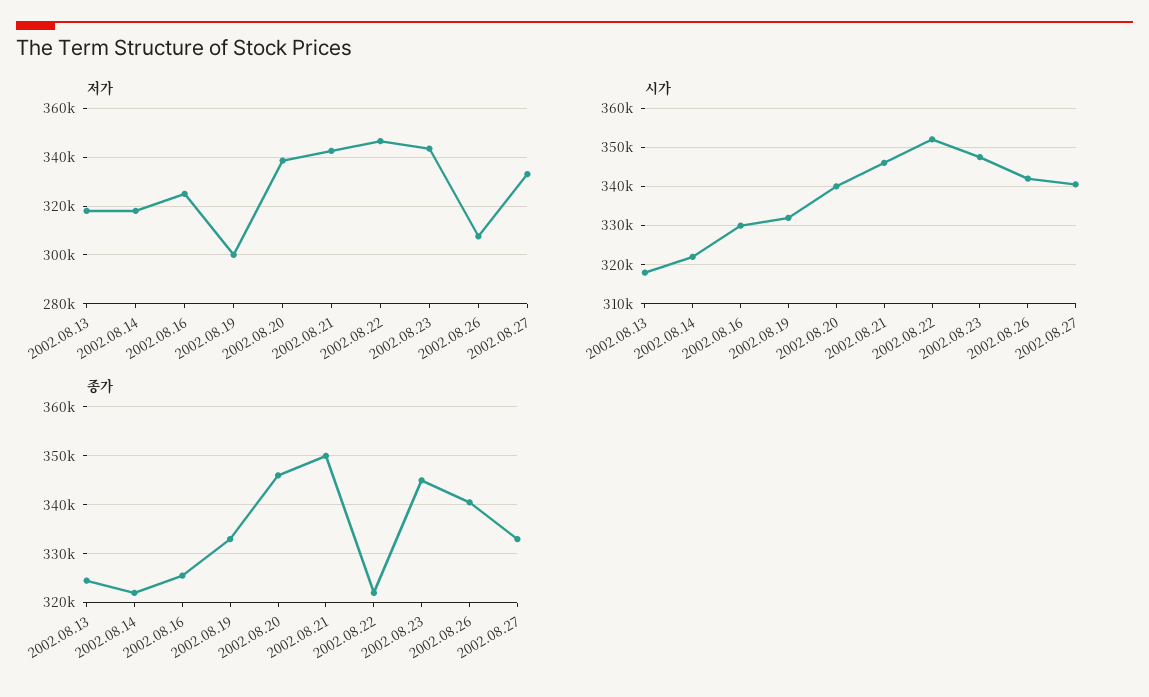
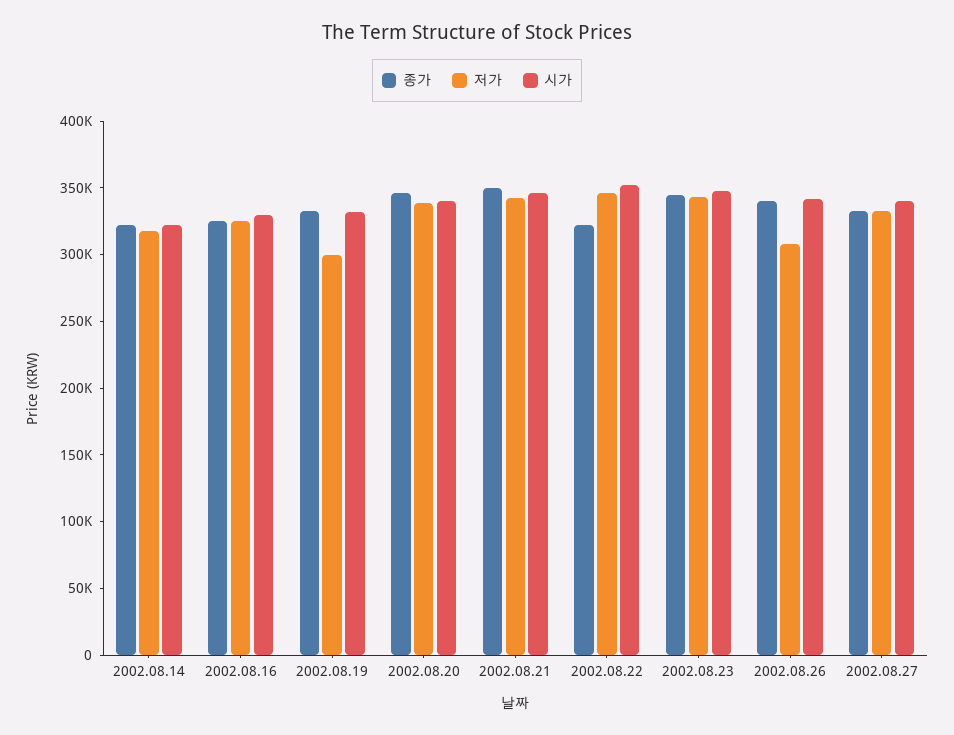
  {
    "저가": {
-     "2002.08.13": 317500,
      "2002.08.14": 317500,
      "2002.08.16": 325000,
      "2002.08.19": 300000,
      "2002.08.20": 337500,
      "2002.08.21": 342500,
      "2002.08.22": 347500,
      "2002.08.23": 342500,
      "2002.08.26": 307500,
      "2002.08.27": 332500
    },
    "시가": {
-     "2002.08.13": 318000,
      "2002.08.14": 322000,
      "2002.08.16": 330000,
      "2002.08.19": 332000,
      "2002.08.20": 340000,
      "2002.08.21": 346000,
      "2002.08.22": 352000,
      "2002.08.23": 348000,
      "2002.08.26": 342000,
      "2002.08.27": 340000
    },
    "종가": {
-     "2002.08.13": 324000,
      "2002.08.14": 322000,
      "2002.08.16": 326000,
      "2002.08.19": 334000,
      "2002.08.20": 346000,
      "2002.08.21": 350000,
      "2002.08.22": 322000,
      "2002.08.23": 346000,
      "2002.08.26": 340000,
      "2002.08.27": 334000
    }
  }

